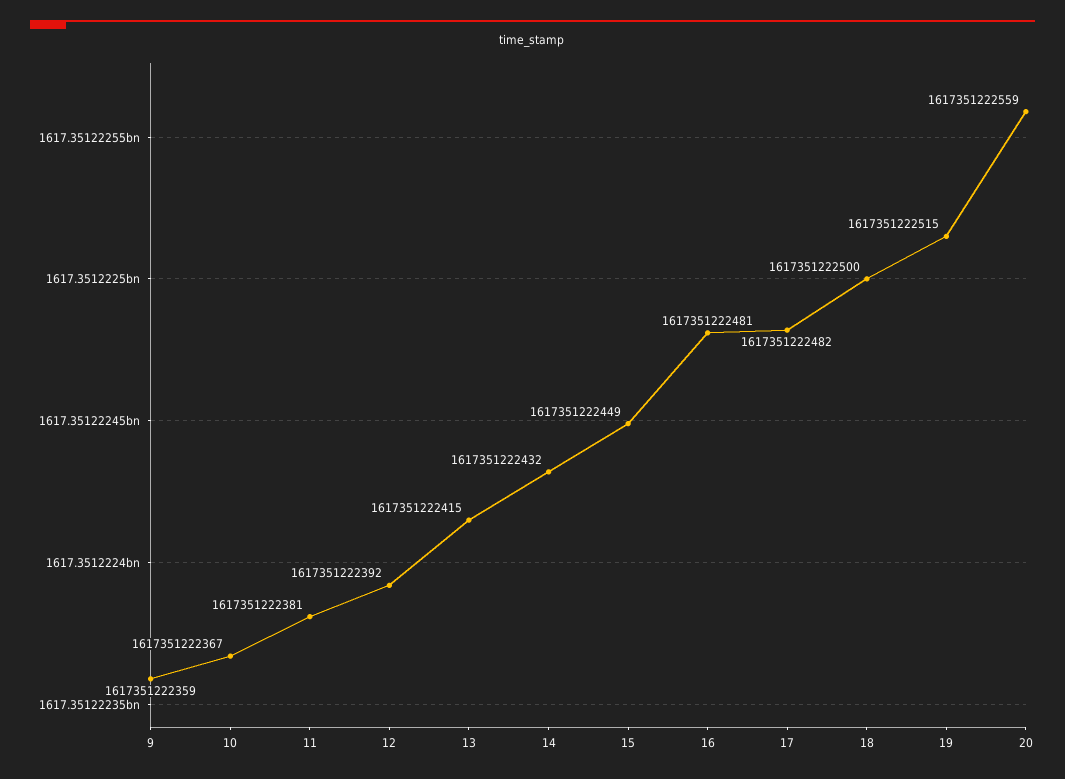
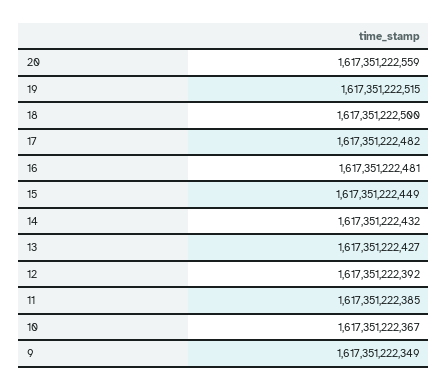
  {
-   "9": 1617351222359,
+   "9": 1617351222349,
    "10": 1617351222367,
-   "11": 1617351222381,
+   "11": 1617351222385,
    "12": 1617351222392,
-   "13": 1617351222415,
+   "13": 1617351222427,
    "14": 1617351222432,
    "15": 1617351222449,
    "16": 1617351222481,
    "17": 1617351222482,
    "18": 1617351222500,
    "19": 1617351222515,
    "20": 1617351222559
  }

